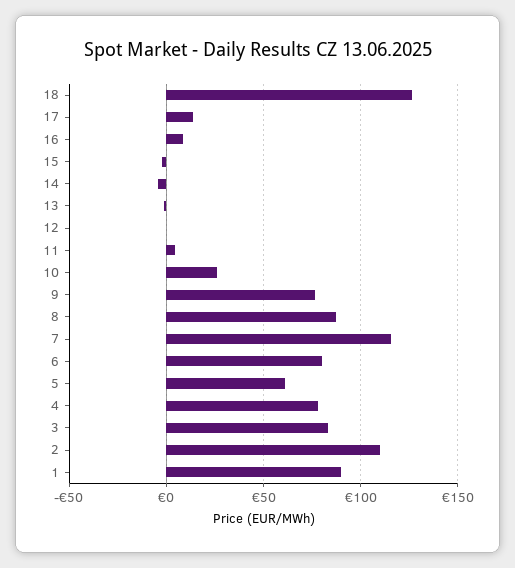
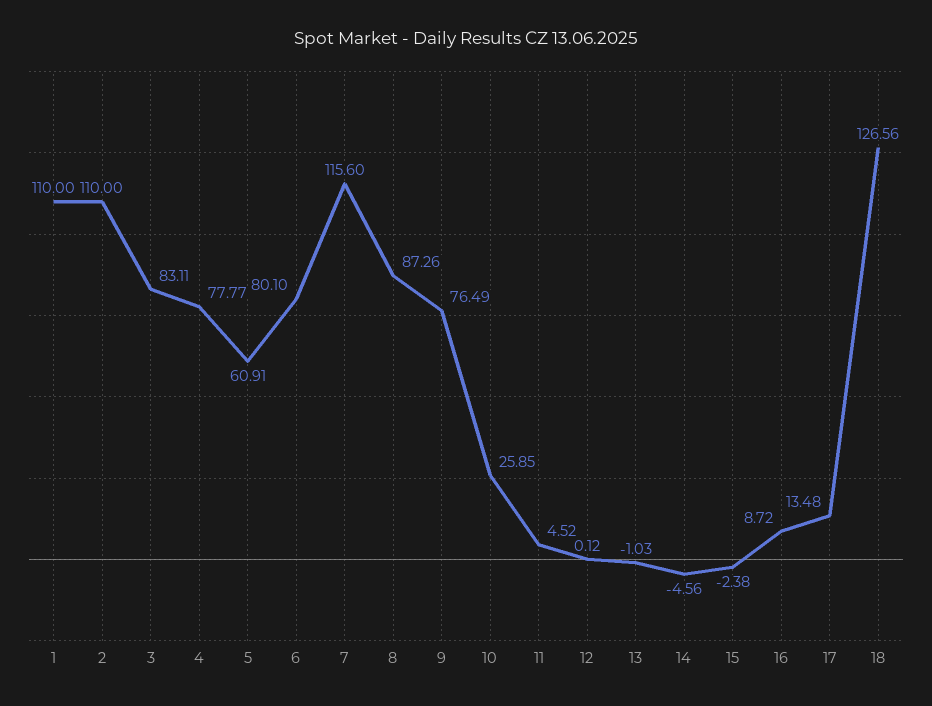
  {
    "18": 126.56,
    "17": 13.48,
    "16": 8.72,
    "15": -2.38,
    "14": -4.56,
    "13": -1.03,
    "12": 0.12,
    "11": 4.52,
    "10": 25.85,
    "9": 76.49,
    "8": 87.26,
    "7": 115.6,
    "6": 80.1,
    "5": 60.91,
    "4": 77.77,
    "3": 83.11,
    "2": 110,
-   "1": 90
+   "1": 110
  }

